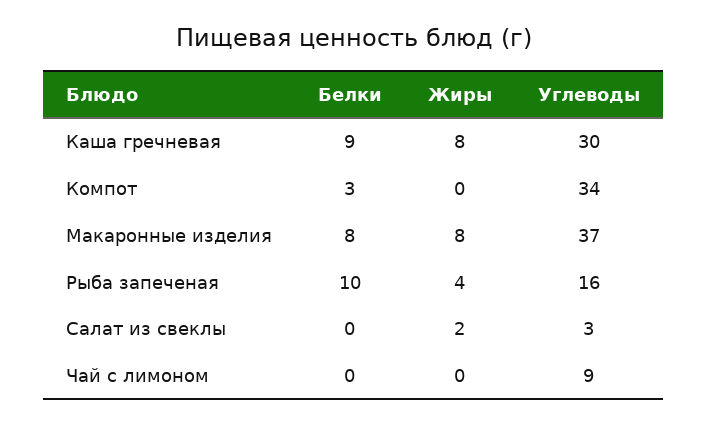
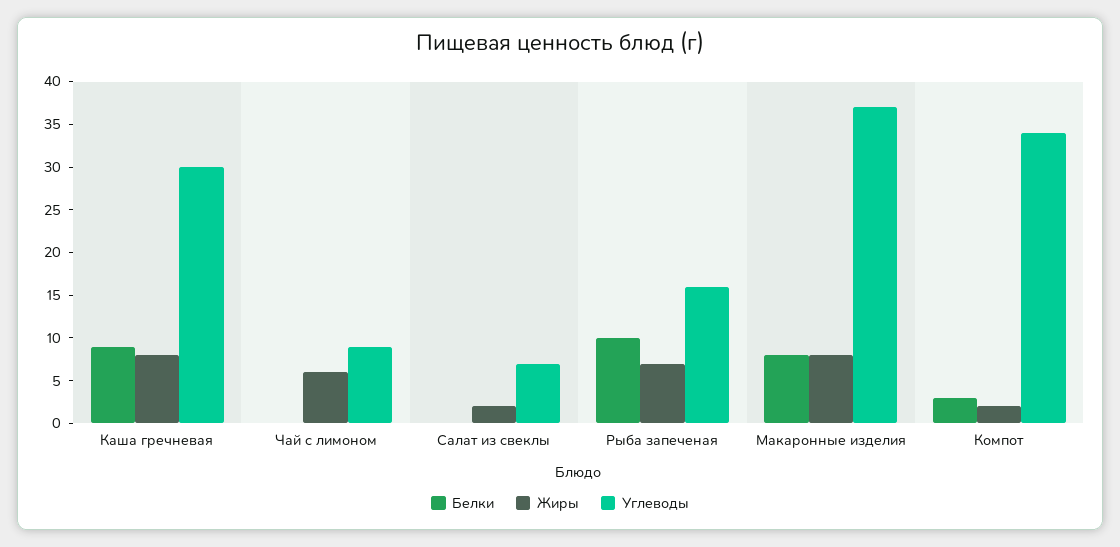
  {
    "Белки": {
      "Каша гречневая": 9,
      "Компот": 3,
      "Макаронные изделия": 8,
      "Рыба запеченая": 10,
      "Салат из свеклы": 0,
      "Чай с лимоном": 0
    },
    "Жиры": {
      "Каша гречневая": 8,
-     "Компот": 0,
+     "Компот": 2,
      "Макаронные изделия": 8,
-     "Рыба запеченая": 4,
+     "Рыба запеченая": 7,
      "Салат из свеклы": 2,
-     "Чай с лимоном": 0
+     "Чай с лимоном": 6
    },
    "Углеводы": {
      "Каша гречневая": 30,
      "Компот": 34,
      "Макаронные изделия": 37,
      "Рыба запеченая": 16,
-     "Салат из свеклы": 3,
+     "Салат из свеклы": 7,
      "Чай с лимоном": 9
    }
  }

